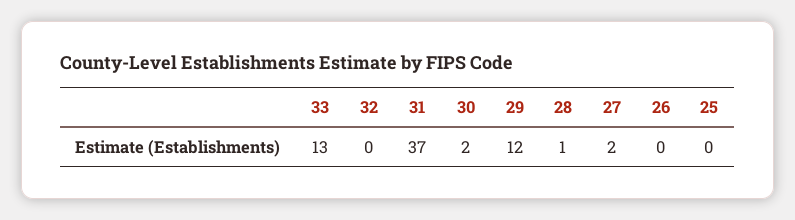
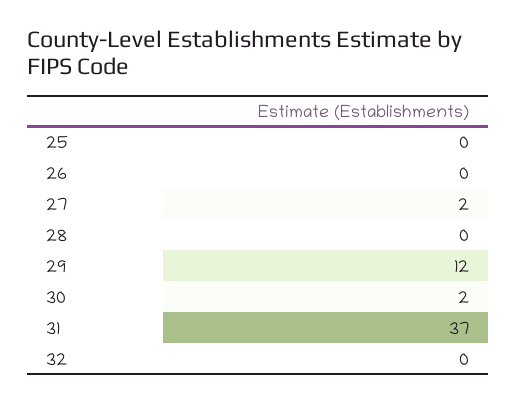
  {
-   "33": 13,
    "32": 0,
    "31": 37,
    "30": 2,
    "29": 12,
-   "28": 1,
+   "28": 0,
    "27": 2,
    "26": 0,
    "25": 0
  }

